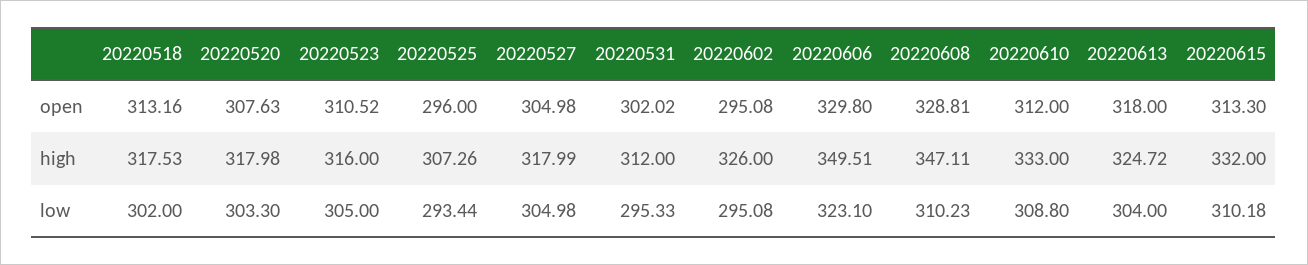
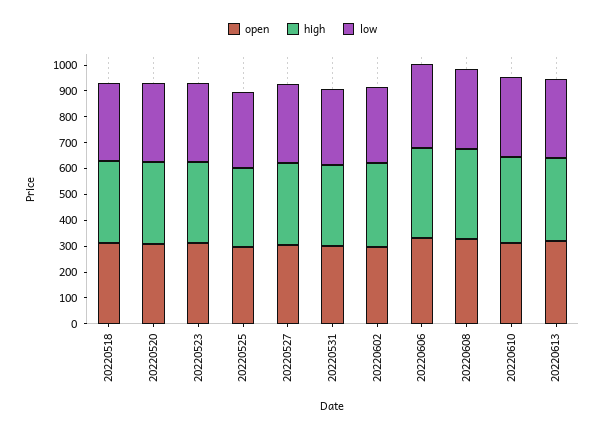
  {
    "open": {
      "20220518": 313.16,
      "20220520": 307.63,
      "20220523": 310.52,
      "20220525": 296,
      "20220527": 304.98,
      "20220531": 302.02,
      "20220602": 295.08,
      "20220606": 329.8,
      "20220608": 328.81,
      "20220610": 312,
-     "20220613": 318,
+     "20220613": 318
-     "20220615": 313.3
    },
    "high": {
      "20220518": 317.53,
      "20220520": 317.98,
      "20220523": 316,
      "20220525": 307.26,
      "20220527": 317.99,
      "20220531": 312,
      "20220602": 326,
      "20220606": 349.51,
      "20220608": 347.11,
      "20220610": 333,
-     "20220613": 324.72,
+     "20220613": 324.72
-     "20220615": 332
    },
    "low": {
      "20220518": 302,
      "20220520": 303.3,
      "20220523": 305,
      "20220525": 293.44,
      "20220527": 304.98,
      "20220531": 295.33,
      "20220602": 295.08,
      "20220606": 323.1,
      "20220608": 310.23,
      "20220610": 308.8,
-     "20220613": 304,
+     "20220613": 304
-     "20220615": 310.18
    }
  }

